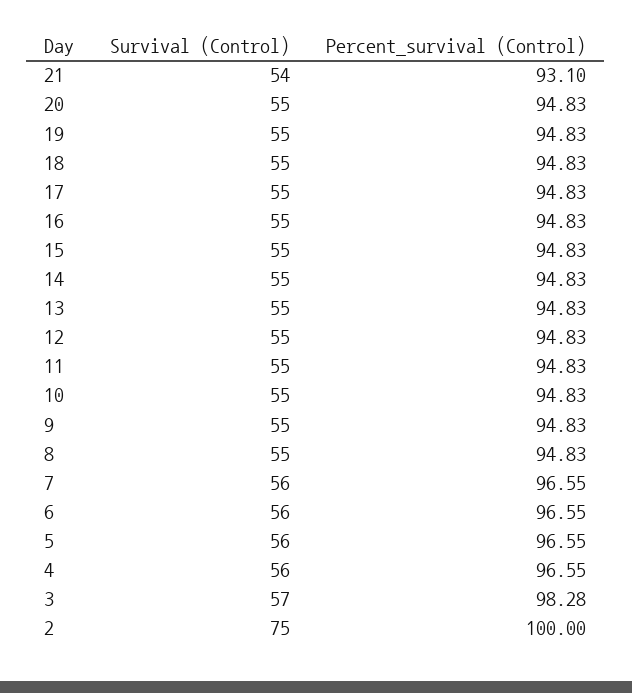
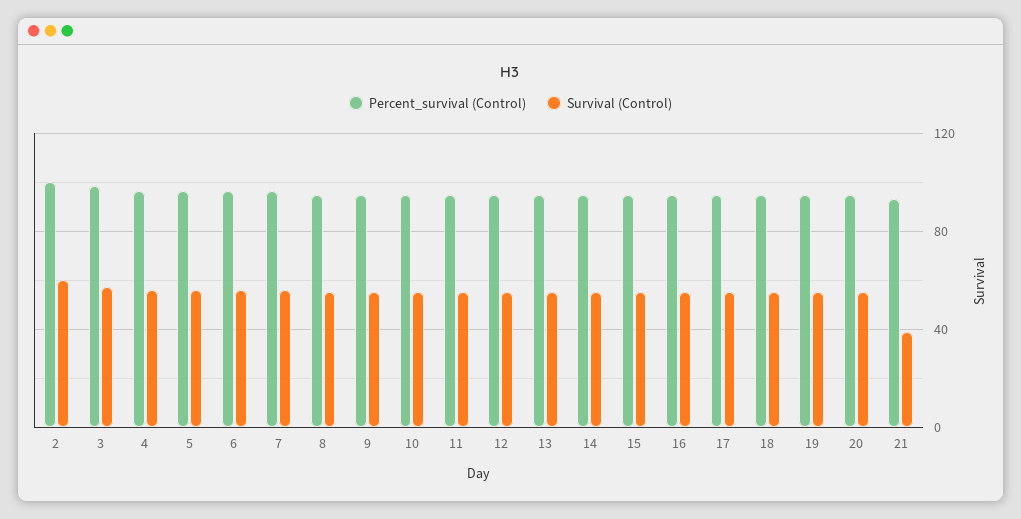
  {
    "Survival (Control)": {
-     "21": 54,
+     "21": 40,
      "20": 55,
      "19": 55,
      "18": 55,
      "17": 55,
      "16": 55,
      "15": 55,
      "14": 55,
      "13": 55,
      "12": 55,
      "11": 55,
      "10": 55,
      "9": 55,
      "8": 55,
      "7": 56,
      "6": 56,
      "5": 56,
      "4": 56,
      "3": 57,
-     "2": 75
+     "2": 60
    },
    "Percent_survival (Control)": {
      "21": 93.1,
      "20": 94.83,
      "19": 94.83,
      "18": 94.83,
      "17": 94.83,
      "16": 94.83,
      "15": 94.83,
      "14": 94.83,
      "13": 94.83,
      "12": 94.83,
      "11": 94.83,
      "10": 94.83,
      "9": 94.83,
      "8": 94.83,
      "7": 96.55,
      "6": 96.55,
      "5": 96.55,
      "4": 96.55,
      "3": 98.28,
      "2": 100
    }
  }

